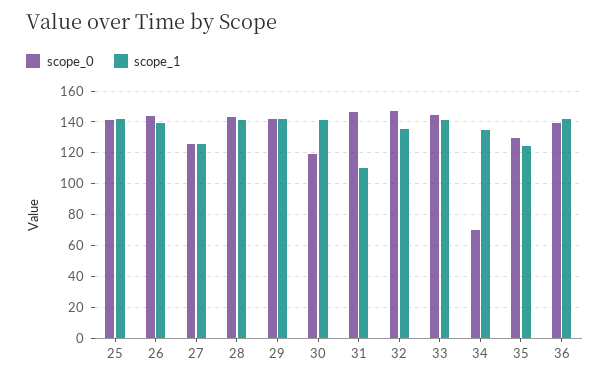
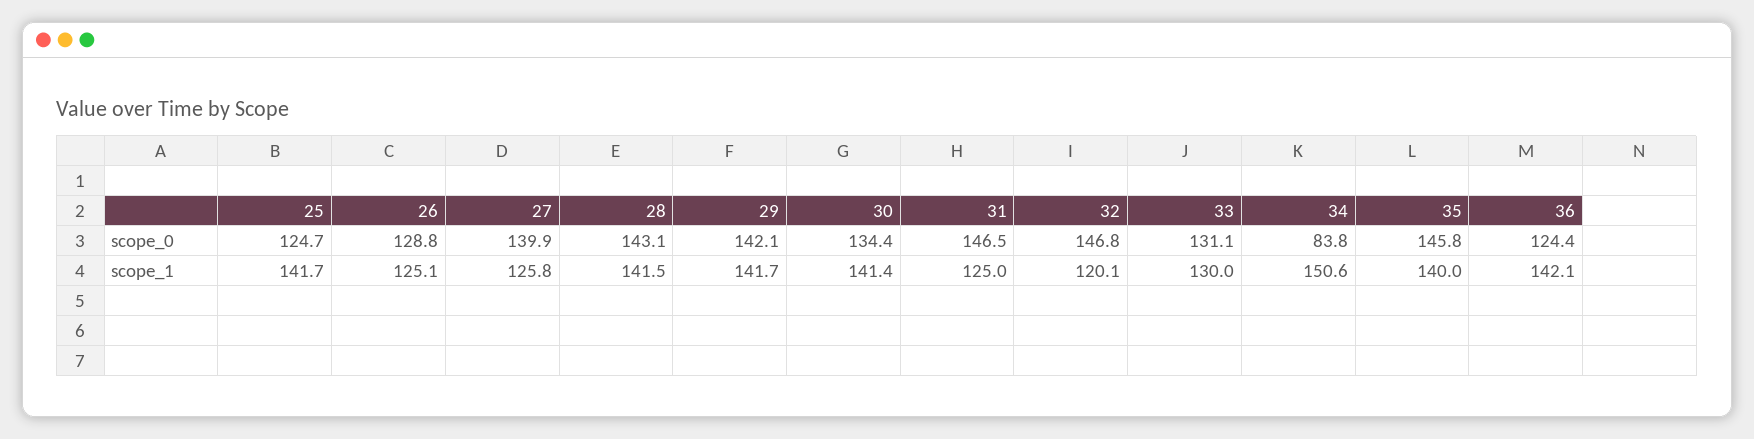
  {
    "scope_0": {
-     "25": 140,
+     "25": 124.7,
-     "26": 145,
+     "26": 128.8,
-     "27": 125,
+     "27": 139.9,
      "28": 143.1,
      "29": 142.1,
-     "30": 120,
+     "30": 134.4,
      "31": 146.5,
      "32": 146.8,
-     "33": 145,
+     "33": 131.1,
-     "34": 70,
+     "34": 83.8,
-     "35": 130,
+     "35": 145.8,
-     "36": 140
+     "36": 124.4
    },
    "scope_1": {
      "25": 141.7,
-     "26": 140,
+     "26": 125.1,
      "27": 125.8,
      "28": 141.5,
      "29": 141.7,
      "30": 141.4,
-     "31": 110,
+     "31": 125,
-     "32": 135,
+     "32": 120.1,
-     "33": 140,
+     "33": 130,
-     "34": 135,
+     "34": 150.6,
-     "35": 125,
+     "35": 140,
      "36": 142.1
    }
  }

